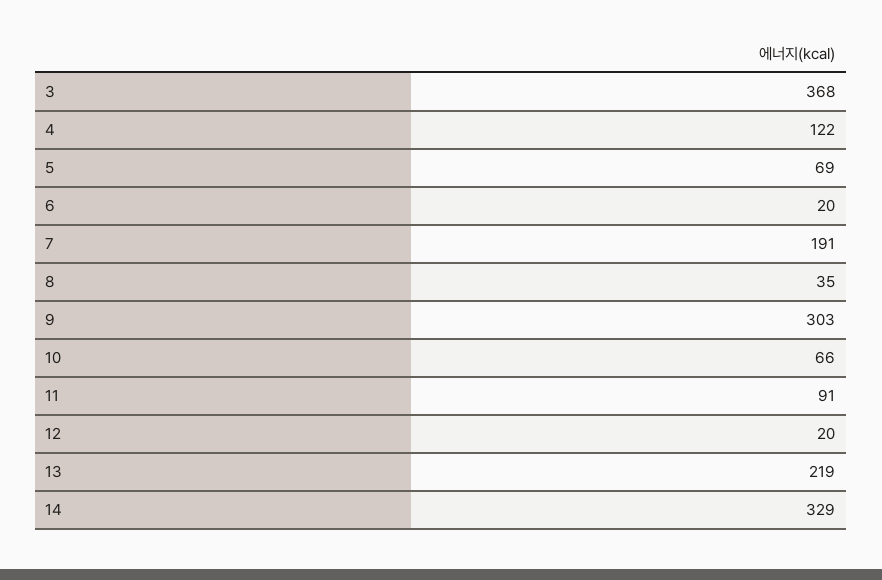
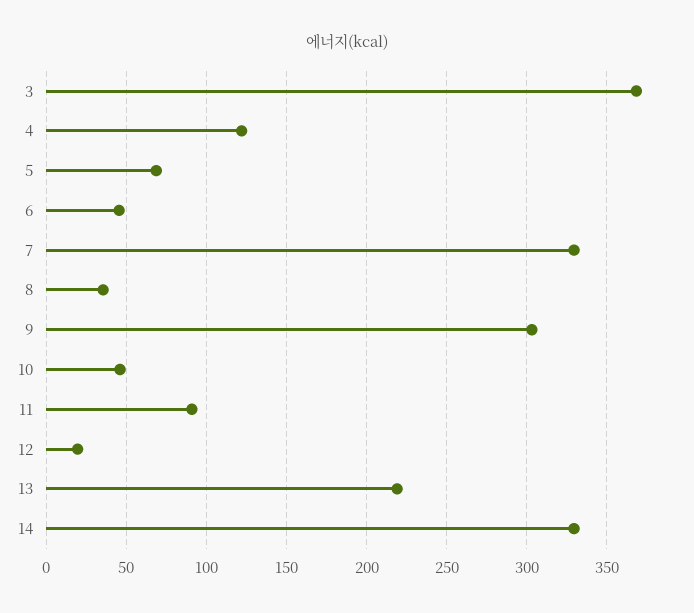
  {
    "3": 368,
    "4": 122,
    "5": 69,
-   "6": 20,
+   "6": 45,
-   "7": 191,
+   "7": 330,
    "8": 35,
    "9": 303,
-   "10": 66,
+   "10": 45,
    "11": 91,
    "12": 20,
    "13": 219,
    "14": 329
  }

